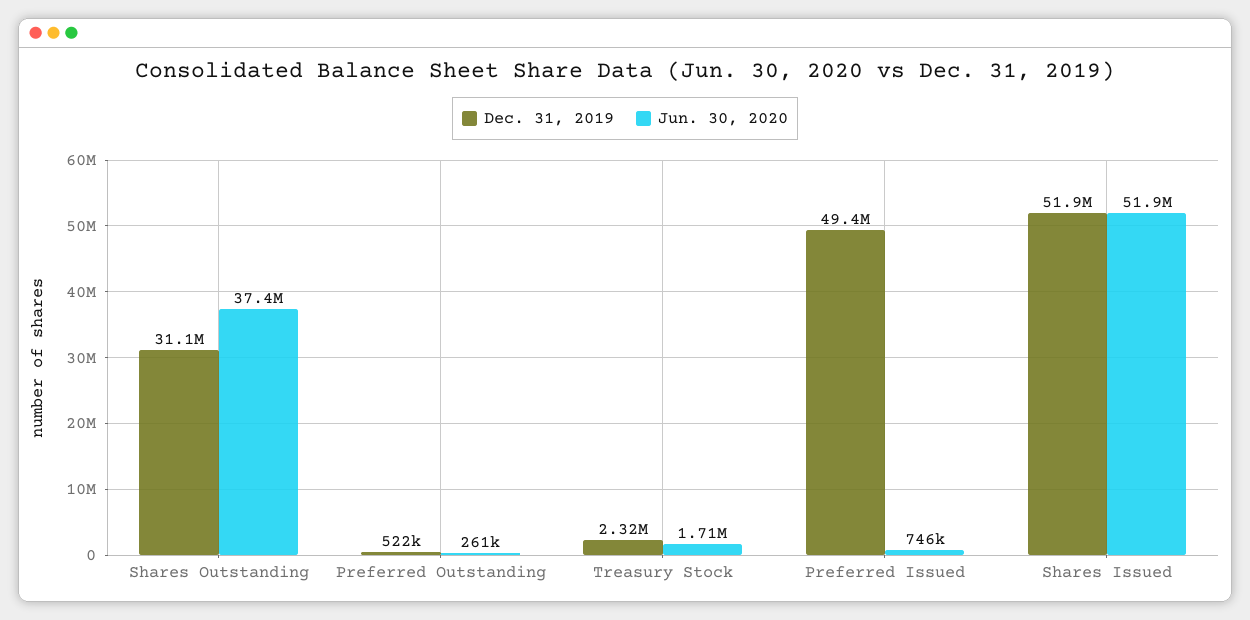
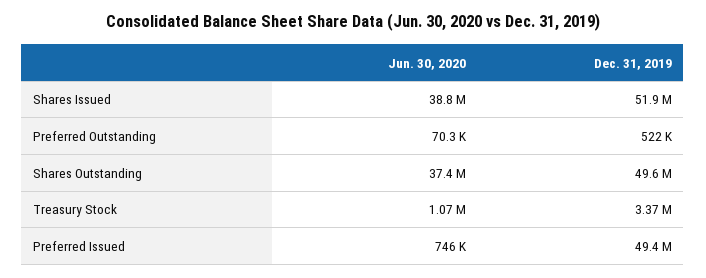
  {
    "Dec. 31, 2019": {
-     "Shares Outstanding": 31100000,
+     "Shares Outstanding": 49600000,
      "Preferred Outstanding": 522000,
-     "Treasury Stock": 2320000,
+     "Treasury Stock": 3370000,
      "Preferred Issued": 49400000,
      "Shares Issued": 51900000
    },
    "Jun. 30, 2020": {
      "Shares Outstanding": 37400000,
-     "Preferred Outstanding": 261000,
+     "Preferred Outstanding": 70300,
-     "Treasury Stock": 1710000,
+     "Treasury Stock": 1070000,
      "Preferred Issued": 746000,
-     "Shares Issued": 51900000
+     "Shares Issued": 38800000
    }
  }

